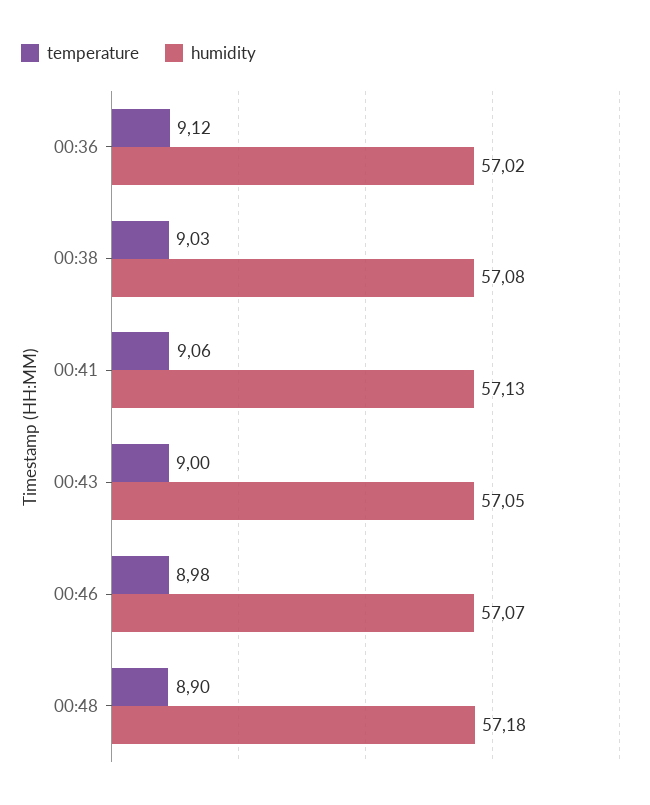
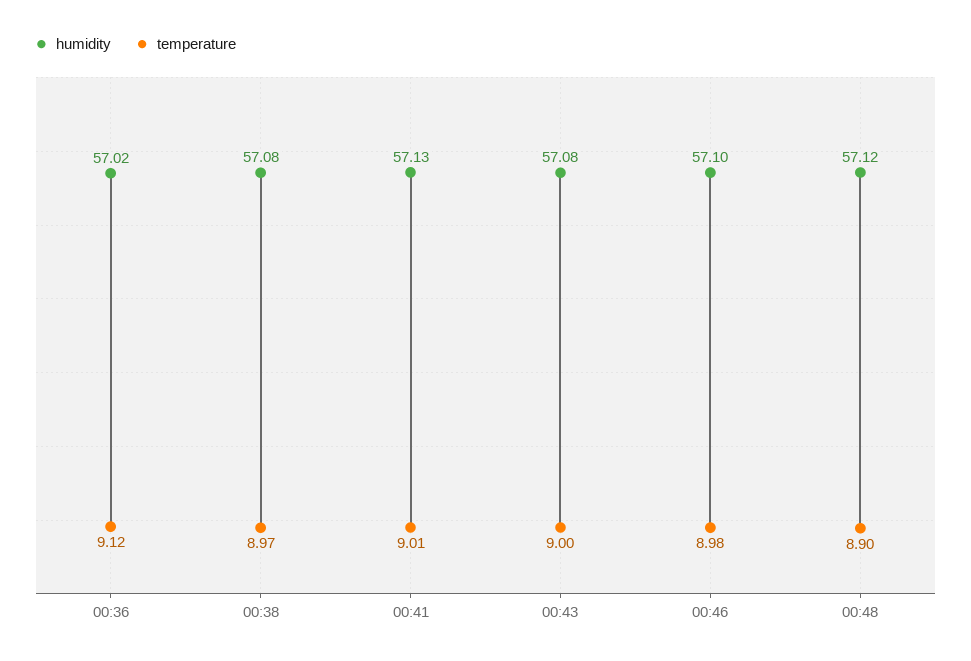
  {
    "temperature": {
      "00:36": 9.12,
-     "00:38": 9.03,
+     "00:38": 8.97,
-     "00:41": 9.06,
+     "00:41": 9.01,
      "00:43": 9,
      "00:46": 8.98,
      "00:48": 8.9
    },
    "humidity": {
      "00:36": 57.02,
      "00:38": 57.08,
      "00:41": 57.13,
-     "00:43": 57.05,
+     "00:43": 57.08,
-     "00:46": 57.07,
+     "00:46": 57.1,
-     "00:48": 57.18
+     "00:48": 57.12
    }
  }

